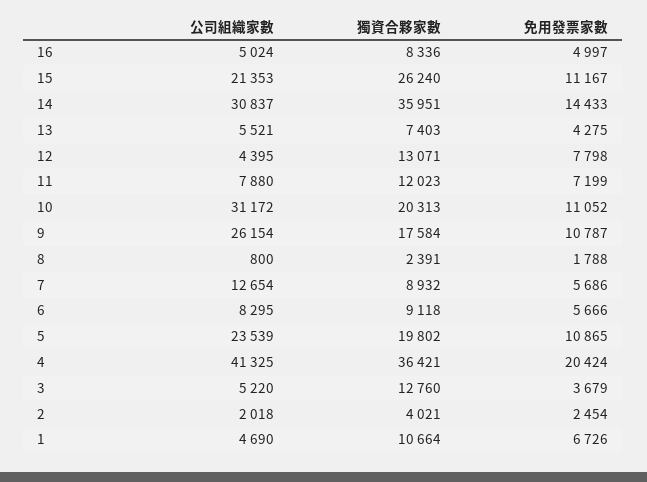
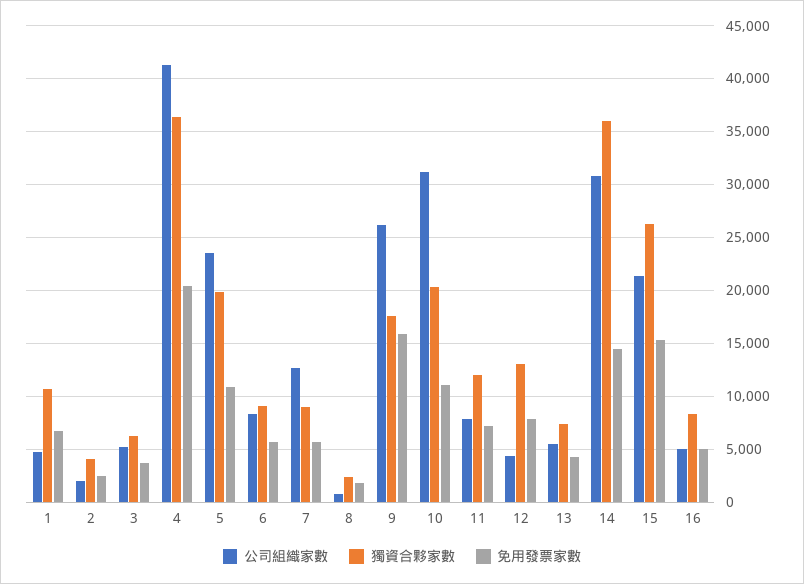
  {
    "公司組織家數": {
      "16": 5024,
      "15": 21353,
      "14": 30837,
      "13": 5521,
      "12": 4395,
      "11": 7880,
      "10": 31172,
      "9": 26154,
      "8": 800,
      "7": 12654,
      "6": 8295,
      "5": 23539,
      "4": 41325,
      "3": 5220,
      "2": 2018,
      "1": 4690
    },
    "獨資合夥家數": {
      "16": 8336,
      "15": 26240,
      "14": 35951,
      "13": 7403,
      "12": 13071,
      "11": 12023,
      "10": 20313,
      "9": 17584,
      "8": 2391,
      "7": 8932,
      "6": 9118,
      "5": 19802,
      "4": 36421,
-     "3": 12760,
+     "3": 6000,
      "2": 4021,
      "1": 10664
    },
    "免用發票家數": {
      "16": 4997,
-     "15": 11167,
+     "15": 15000,
      "14": 14433,
      "13": 4275,
      "12": 7798,
      "11": 7199,
      "10": 11052,
-     "9": 10787,
+     "9": 16000,
      "8": 1788,
      "7": 5686,
      "6": 5666,
      "5": 10865,
      "4": 20424,
      "3": 3679,
      "2": 2454,
      "1": 6726
    }
  }

